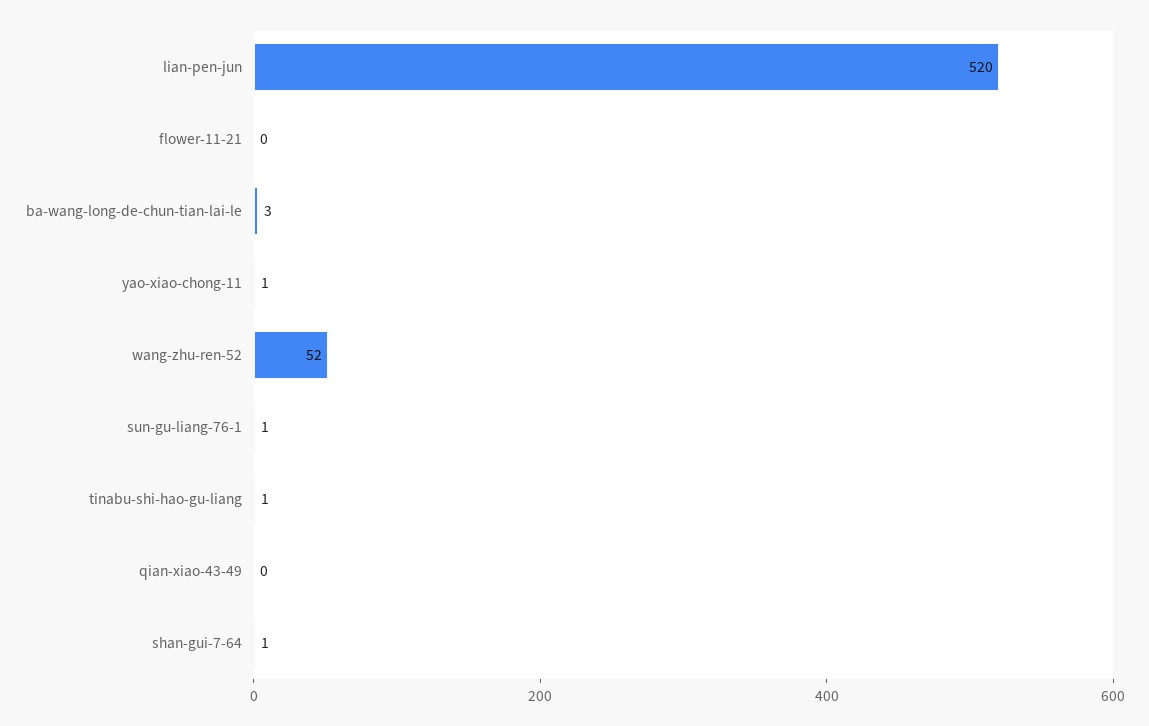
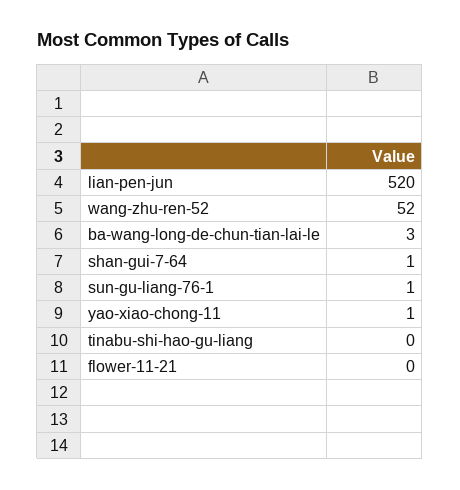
  {
    "lian-pen-jun": 520,
    "flower-11-21": 0,
    "ba-wang-long-de-chun-tian-lai-le": 3,
    "yao-xiao-chong-11": 1,
    "wang-zhu-ren-52": 52,
    "sun-gu-liang-76-1": 1,
-   "tinabu-shi-hao-gu-liang": 1,
+   "tinabu-shi-hao-gu-liang": 0,
-   "qian-xiao-43-49": 0,
    "shan-gui-7-64": 1
  }

